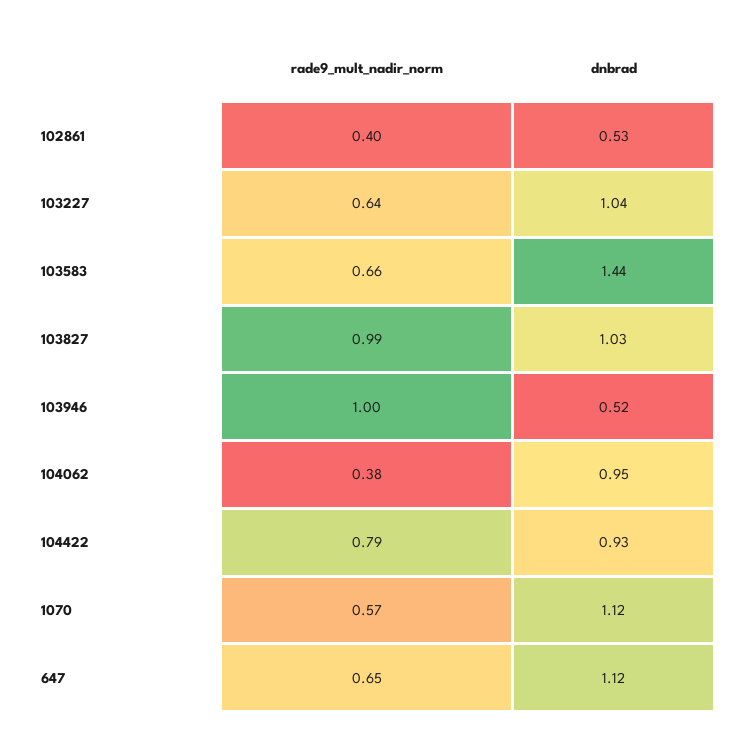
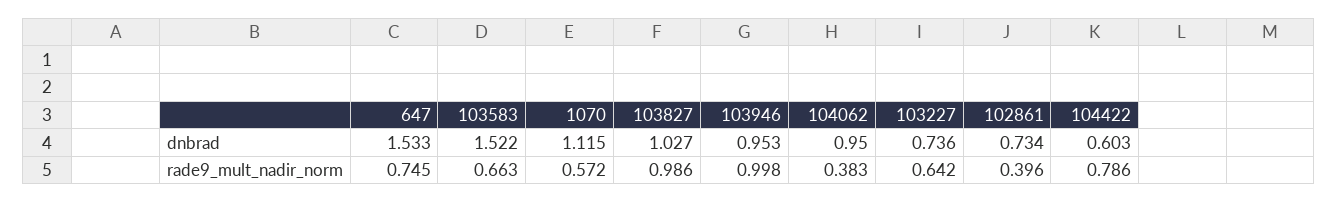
  {
    "rade9_mult_nadir_norm": {
      "102861": 0.396,
      "103227": 0.642,
      "103583": 0.663,
      "103827": 0.986,
      "103946": 0.998,
      "104062": 0.383,
      "104422": 0.786,
      "1070": 0.572,
-     "647": 0.65
+     "647": 0.745
    },
    "dnbrad": {
-     "102861": 0.53,
+     "102861": 0.734,
-     "103227": 1.04,
+     "103227": 0.736,
-     "103583": 1.44,
+     "103583": 1.522,
      "103827": 1.027,
-     "103946": 0.52,
+     "103946": 0.953,
      "104062": 0.95,
-     "104422": 0.93,
+     "104422": 0.603,
      "1070": 1.115,
-     "647": 1.12
+     "647": 1.533
    }
  }

